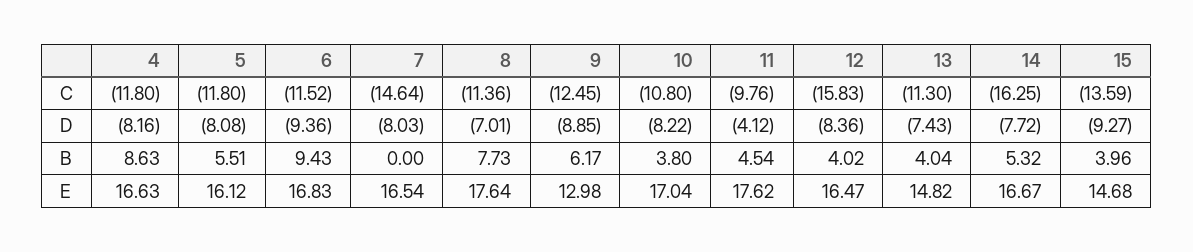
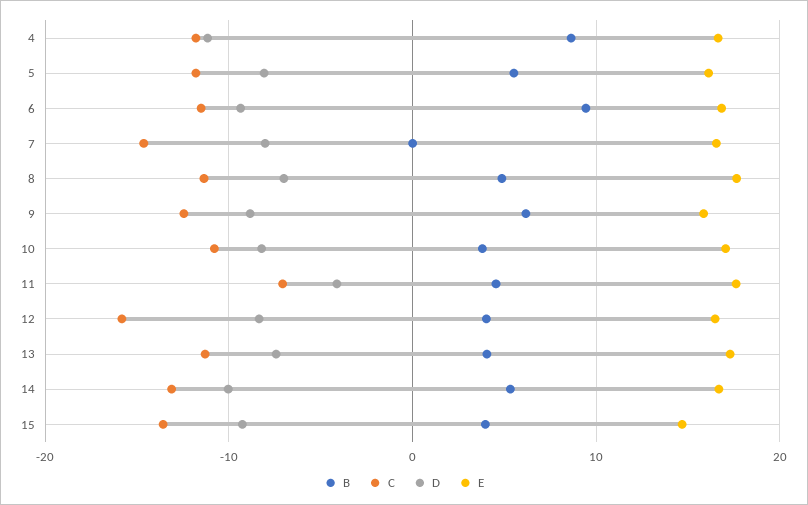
  {
    "C": {
      "4": -11.8,
      "5": -11.8,
      "6": -11.52,
      "7": -14.64,
      "8": -11.36,
      "9": -12.45,
      "10": -10.8,
-     "11": -9.76,
+     "11": -7,
      "12": -15.83,
      "13": -11.3,
-     "14": -16.25,
+     "14": -13,
      "15": -13.59
    },
    "D": {
-     "4": -8.16,
+     "4": -11,
      "5": -8.08,
      "6": -9.36,
      "7": -8.03,
      "8": -7.01,
      "9": -8.85,
      "10": -8.22,
      "11": -4.12,
      "12": -8.36,
      "13": -7.43,
-     "14": -7.72,
+     "14": -10,
      "15": -9.27
    },
    "B": {
      "4": 8.63,
      "5": 5.51,
      "6": 9.43,
      "7": 0,
-     "8": 7.73,
+     "8": 5,
      "9": 6.17,
      "10": 3.8,
      "11": 4.54,
      "12": 4.02,
      "13": 4.04,
      "14": 5.32,
      "15": 3.96
    },
    "E": {
      "4": 16.63,
      "5": 16.12,
      "6": 16.83,
      "7": 16.54,
      "8": 17.64,
-     "9": 12.98,
+     "9": 16,
      "10": 17.04,
      "11": 17.62,
      "12": 16.47,
-     "13": 14.82,
+     "13": 17,
      "14": 16.67,
      "15": 14.68
    }
  }

